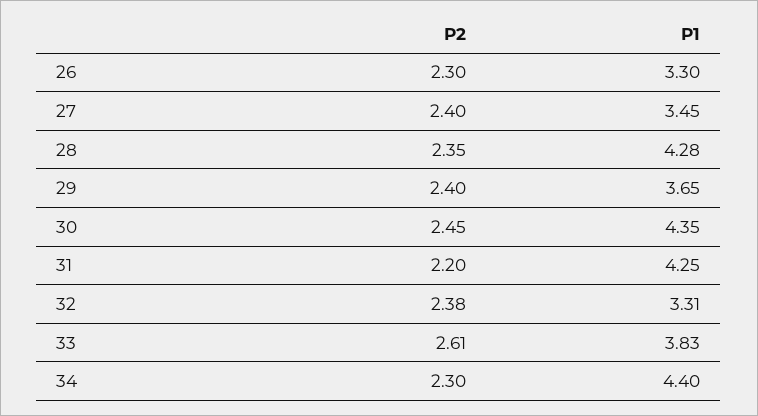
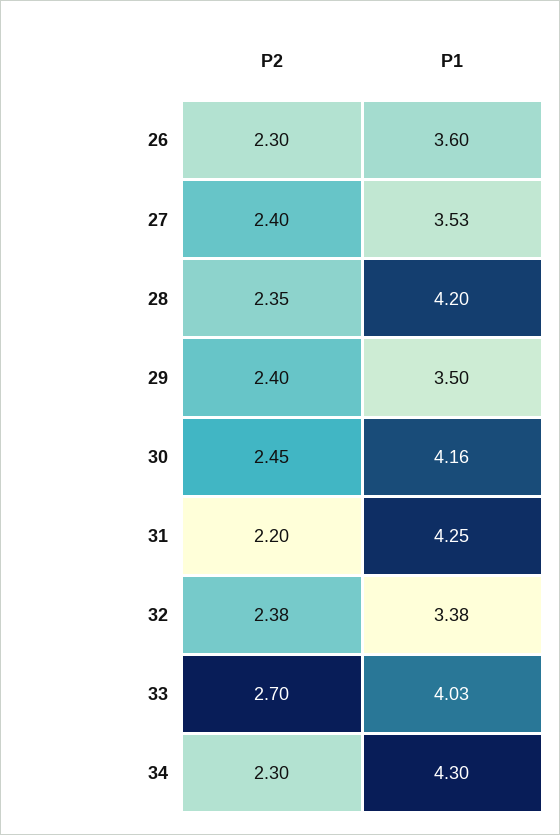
  {
    "P2": {
      "26": 2.3,
      "27": 2.4,
      "28": 2.35,
      "29": 2.4,
      "30": 2.45,
      "31": 2.2,
      "32": 2.38,
-     "33": 2.61,
+     "33": 2.7,
      "34": 2.3
    },
    "P1": {
-     "26": 3.3,
+     "26": 3.6,
-     "27": 3.45,
+     "27": 3.53,
-     "28": 4.28,
+     "28": 4.2,
-     "29": 3.65,
+     "29": 3.5,
-     "30": 4.35,
+     "30": 4.16,
      "31": 4.25,
-     "32": 3.31,
+     "32": 3.38,
-     "33": 3.83,
+     "33": 4.03,
-     "34": 4.4
+     "34": 4.3
    }
  }

